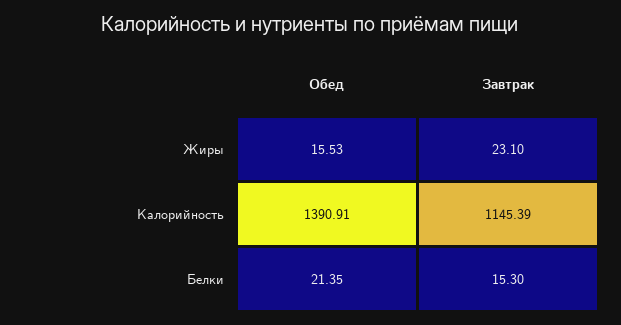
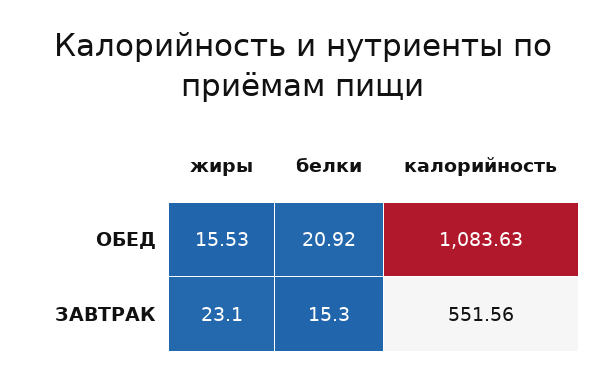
  {
    "Обед": {
      "Жиры": 15.53,
-     "Калорийность": 1390.91,
+     "Калорийность": 1083.63,
-     "Белки": 21.35
+     "Белки": 20.92
    },
    "Завтрак": {
      "Жиры": 23.1,
-     "Калорийность": 1145.39,
+     "Калорийность": 551.56,
      "Белки": 15.3
    }
  }

